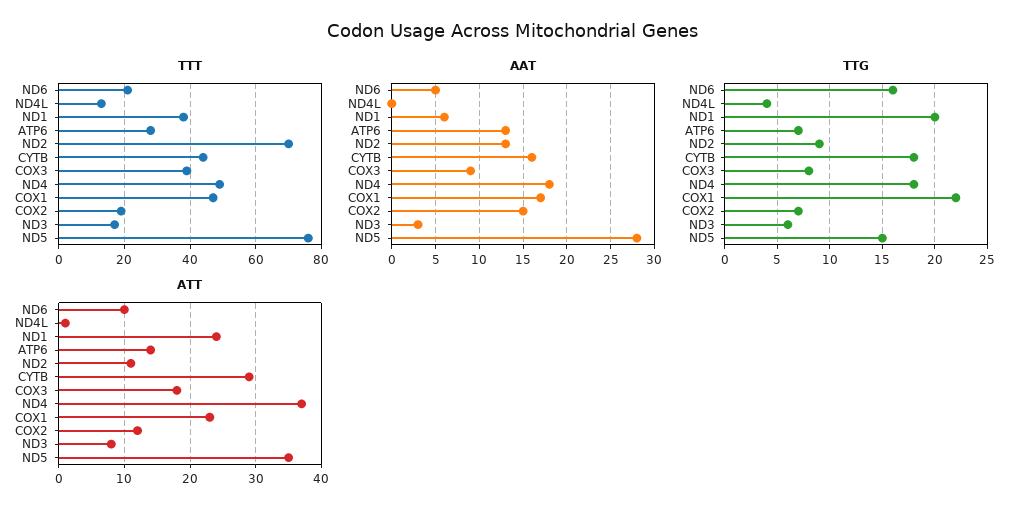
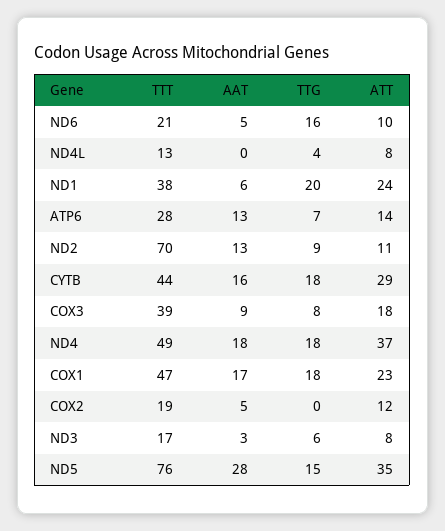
  {
    "TTT": {
      "ND6": 21,
      "ND4L": 13,
      "ND1": 38,
      "ATP6": 28,
      "ND2": 70,
      "CYTB": 44,
      "COX3": 39,
      "ND4": 49,
      "COX1": 47,
      "COX2": 19,
      "ND3": 17,
      "ND5": 76
    },
    "AAT": {
      "ND6": 5,
      "ND4L": 0,
      "ND1": 6,
      "ATP6": 13,
      "ND2": 13,
      "CYTB": 16,
      "COX3": 9,
      "ND4": 18,
      "COX1": 17,
-     "COX2": 15,
+     "COX2": 5,
      "ND3": 3,
      "ND5": 28
    },
    "TTG": {
      "ND6": 16,
      "ND4L": 4,
      "ND1": 20,
      "ATP6": 7,
      "ND2": 9,
      "CYTB": 18,
      "COX3": 8,
      "ND4": 18,
-     "COX1": 22,
+     "COX1": 18,
-     "COX2": 7,
+     "COX2": 0,
      "ND3": 6,
      "ND5": 15
    },
    "ATT": {
      "ND6": 10,
-     "ND4L": 1,
+     "ND4L": 8,
      "ND1": 24,
      "ATP6": 14,
      "ND2": 11,
      "CYTB": 29,
      "COX3": 18,
      "ND4": 37,
      "COX1": 23,
      "COX2": 12,
      "ND3": 8,
      "ND5": 35
    }
  }

